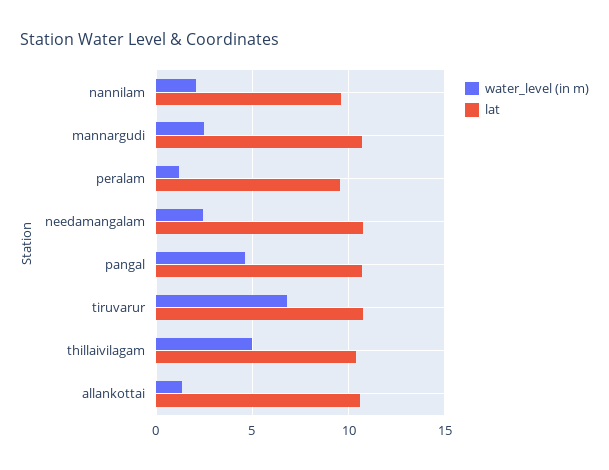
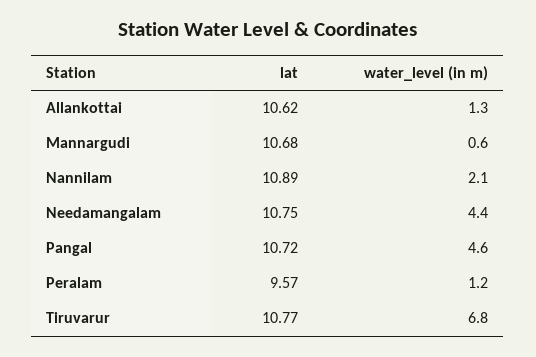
  {
    "water_level (in m)": {
      "nannilam": 2.1,
-     "mannargudi": 2.5,
+     "mannargudi": 0.6,
      "peralam": 1.2,
-     "needamangalam": 2.5,
+     "needamangalam": 4.4,
      "pangal": 4.6,
      "tiruvarur": 6.8,
-     "thillaivilagam": 5,
      "allankottai": 1.3
    },
    "lat": {
-     "nannilam": 9.5,
+     "nannilam": 10.89,
      "mannargudi": 10.68,
      "peralam": 9.57,
      "needamangalam": 10.75,
      "pangal": 10.72,
      "tiruvarur": 10.77,
-     "thillaivilagam": 10.5,
      "allankottai": 10.62
    }
  }

